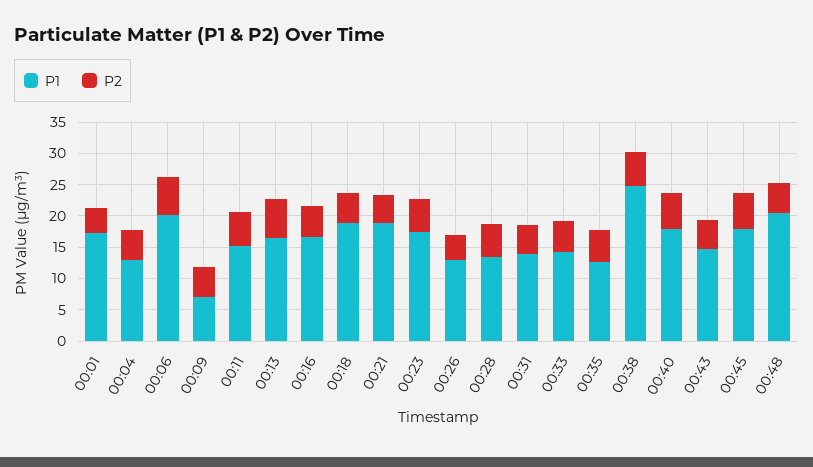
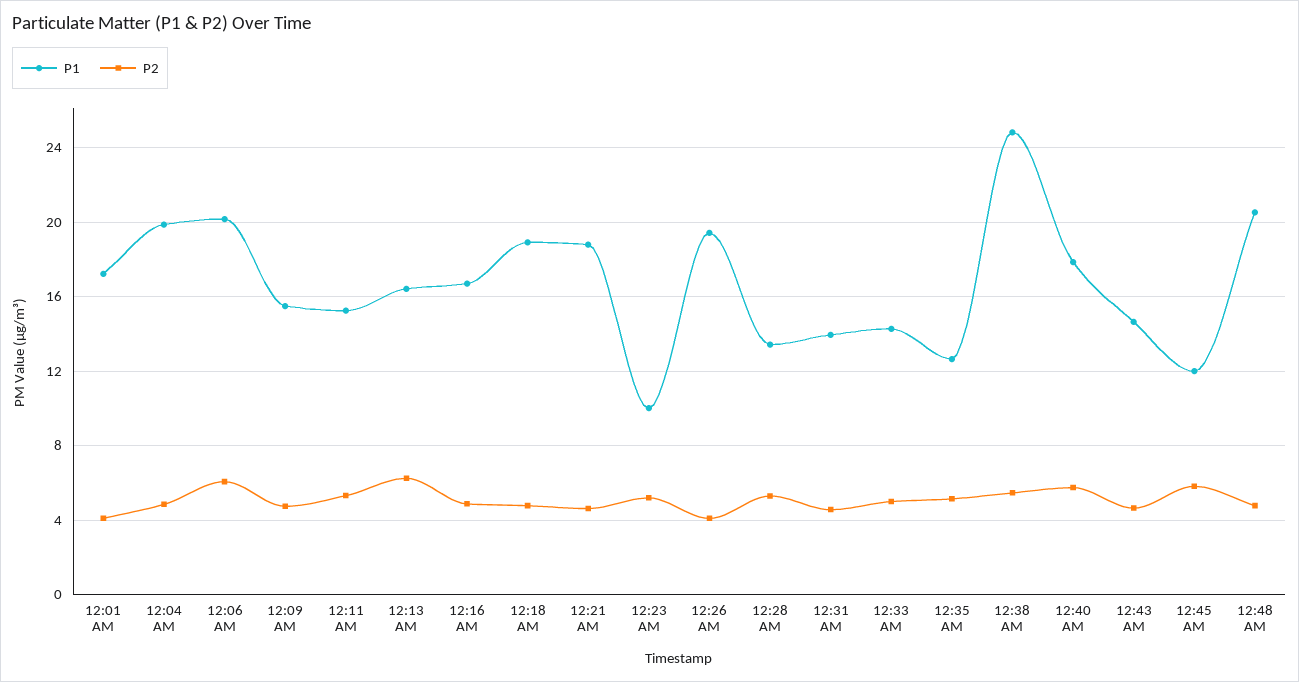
  {
    "P1": {
      "00:01": 17,
-     "00:04": 12.5,
+     "00:04": 20,
      "00:06": 20,
-     "00:09": 7.5,
+     "00:09": 15.5,
      "00:11": 15.5,
      "00:13": 16.5,
      "00:16": 16.5,
      "00:18": 19,
      "00:21": 19,
-     "00:23": 17.5,
+     "00:23": 10,
-     "00:26": 12.5,
+     "00:26": 19.5,
      "00:28": 13.5,
      "00:31": 14,
      "00:33": 14.5,
      "00:35": 12.5,
      "00:38": 25,
      "00:40": 18,
      "00:43": 14.5,
-     "00:45": 17.5,
+     "00:45": 12,
      "00:48": 20.5
    },
    "P2": {
      "00:01": 4,
      "00:04": 5,
      "00:06": 6,
      "00:09": 5,
      "00:11": 5.5,
      "00:13": 6.5,
      "00:16": 5,
      "00:18": 5,
      "00:21": 4.5,
      "00:23": 5,
      "00:26": 4,
      "00:28": 5.5,
      "00:31": 4.5,
      "00:33": 5,
      "00:35": 5,
      "00:38": 5.5,
      "00:40": 6,
      "00:43": 4.5,
      "00:45": 6,
      "00:48": 5
    }
  }

